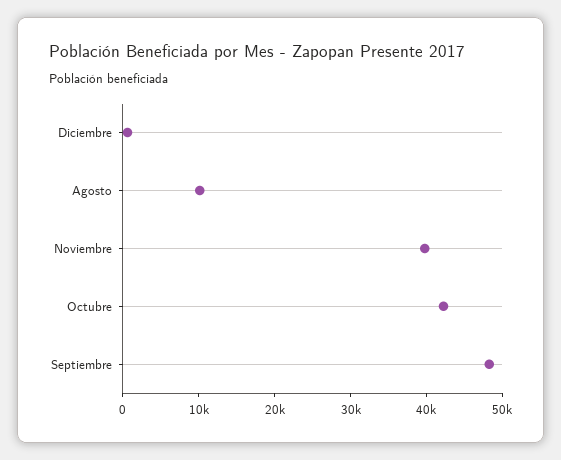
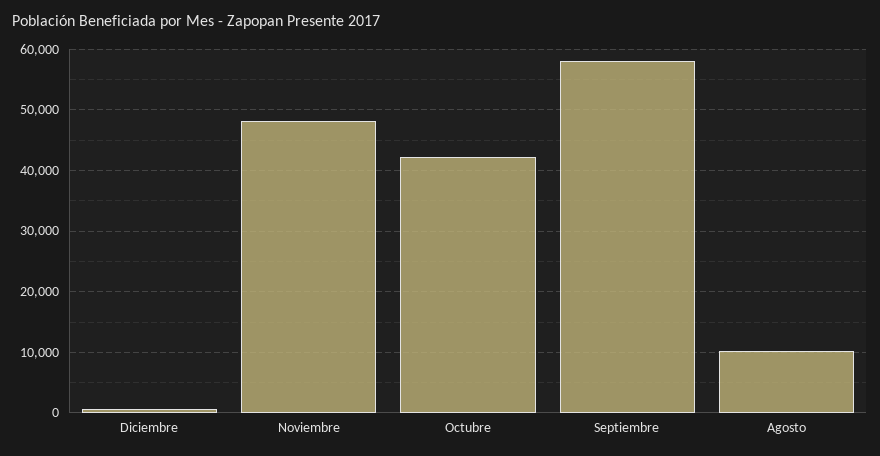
  {
    "Diciembre": 1000,
    "Agosto": 10000,
-   "Noviembre": 40000,
+   "Noviembre": 48000,
    "Octubre": 42000,
-   "Septiembre": 48000
+   "Septiembre": 58000
  }

